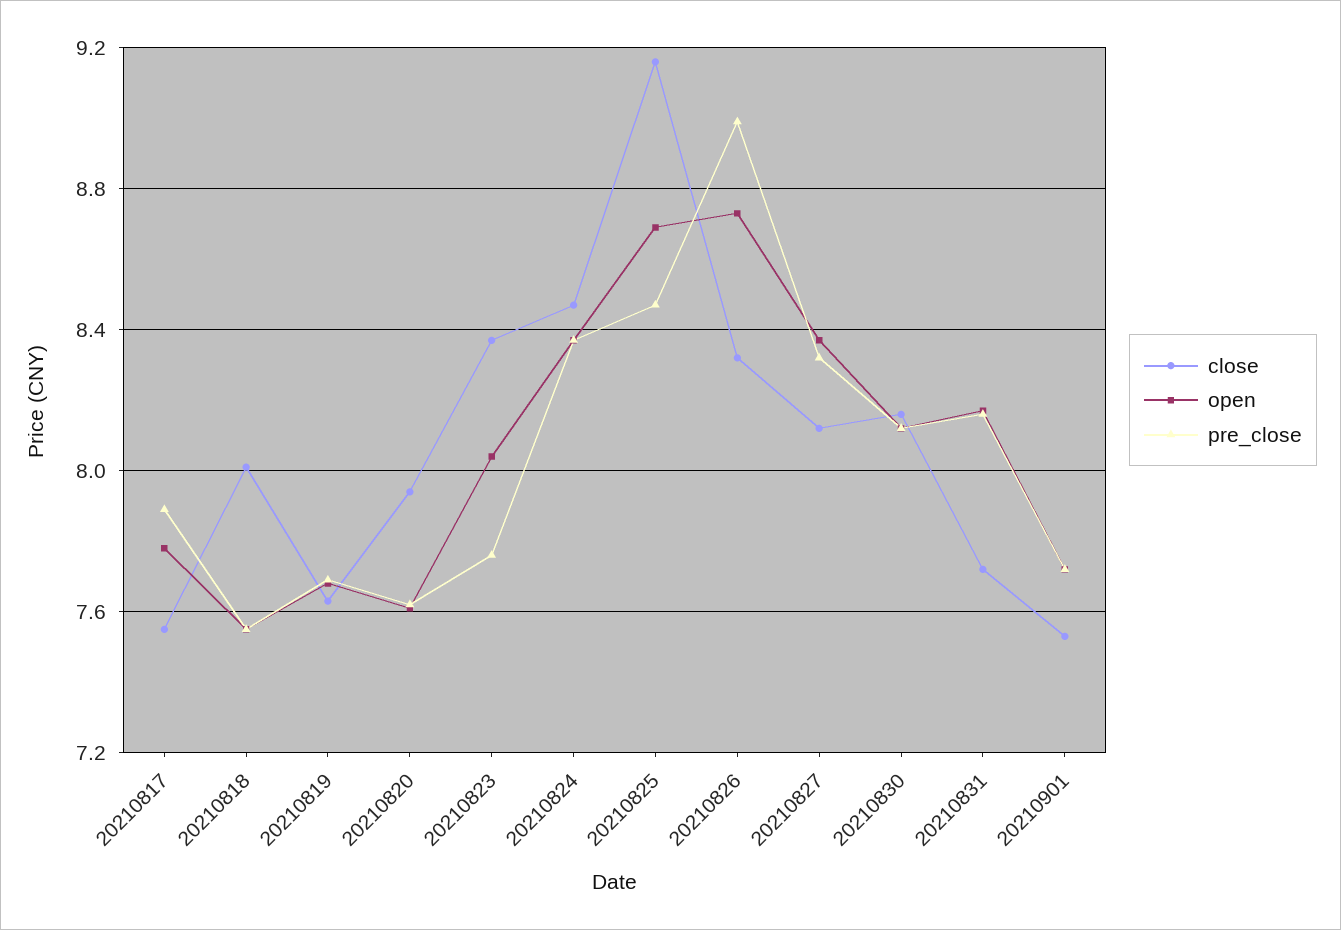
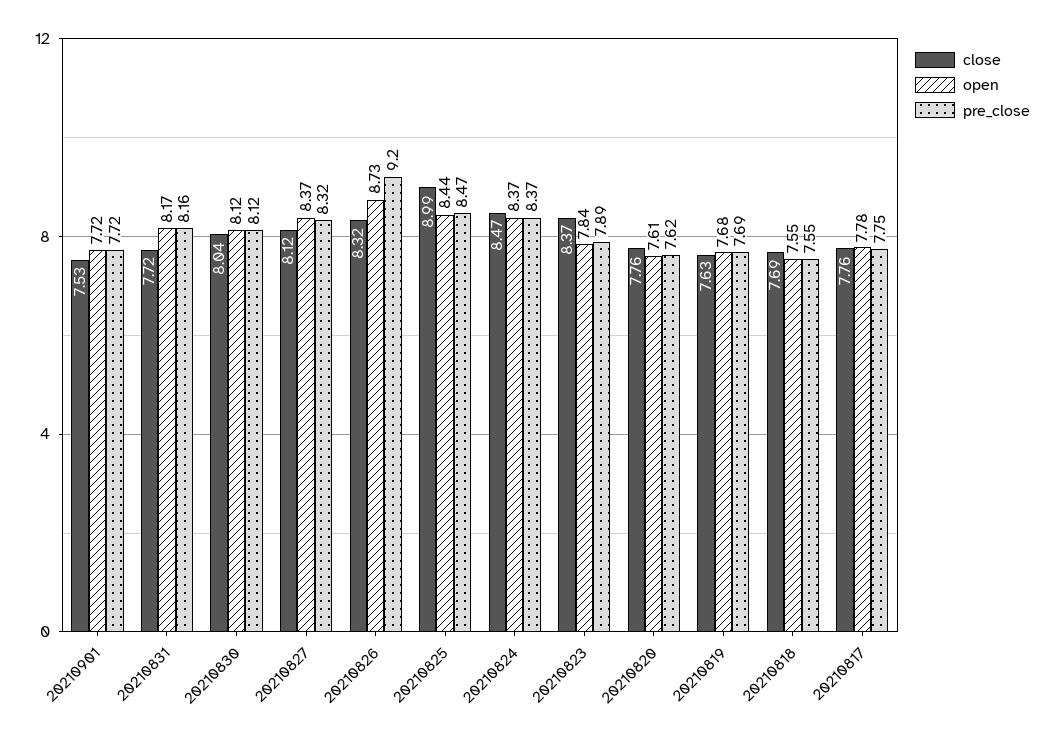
  {
    "close": {
-     "20210817": 7.55,
+     "20210817": 7.76,
-     "20210818": 8,
+     "20210818": 7.69,
      "20210819": 7.63,
-     "20210820": 7.95,
+     "20210820": 7.76,
      "20210823": 8.37,
      "20210824": 8.47,
-     "20210825": 9.15,
+     "20210825": 8.99,
      "20210826": 8.32,
      "20210827": 8.12,
-     "20210830": 8.15,
+     "20210830": 8.04,
      "20210831": 7.72,
      "20210901": 7.53
    },
    "open": {
      "20210817": 7.78,
      "20210818": 7.55,
      "20210819": 7.68,
      "20210820": 7.61,
-     "20210823": 8.05,
+     "20210823": 7.84,
      "20210824": 8.37,
-     "20210825": 8.7,
+     "20210825": 8.44,
      "20210826": 8.73,
      "20210827": 8.37,
      "20210830": 8.12,
      "20210831": 8.17,
      "20210901": 7.72
    },
    "pre_close": {
-     "20210817": 7.9,
+     "20210817": 7.75,
      "20210818": 7.55,
      "20210819": 7.69,
      "20210820": 7.62,
-     "20210823": 7.75,
+     "20210823": 7.89,
      "20210824": 8.37,
      "20210825": 8.47,
-     "20210826": 9,
+     "20210826": 9.2,
      "20210827": 8.32,
      "20210830": 8.12,
      "20210831": 8.16,
      "20210901": 7.72
    }
  }

